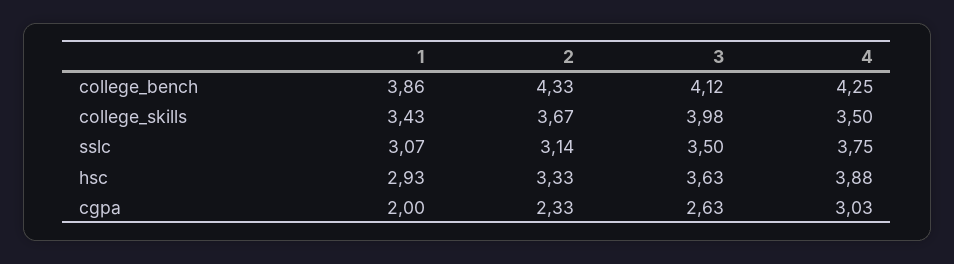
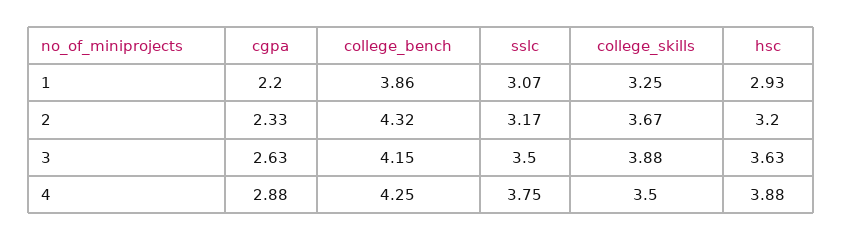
  {
    "1": {
      "college_bench": 3.86,
-     "college_skills": 3.43,
+     "college_skills": 3.25,
      "sslc": 3.07,
      "hsc": 2.93,
-     "cgpa": 2
+     "cgpa": 2.2
    },
    "2": {
-     "college_bench": 4.33,
+     "college_bench": 4.32,
      "college_skills": 3.67,
-     "sslc": 3.14,
+     "sslc": 3.17,
-     "hsc": 3.33,
+     "hsc": 3.2,
      "cgpa": 2.33
    },
    "3": {
-     "college_bench": 4.12,
+     "college_bench": 4.15,
-     "college_skills": 3.98,
+     "college_skills": 3.88,
      "sslc": 3.5,
      "hsc": 3.63,
      "cgpa": 2.63
    },
    "4": {
      "college_bench": 4.25,
      "college_skills": 3.5,
      "sslc": 3.75,
      "hsc": 3.88,
-     "cgpa": 3.03
+     "cgpa": 2.88
    }
  }

